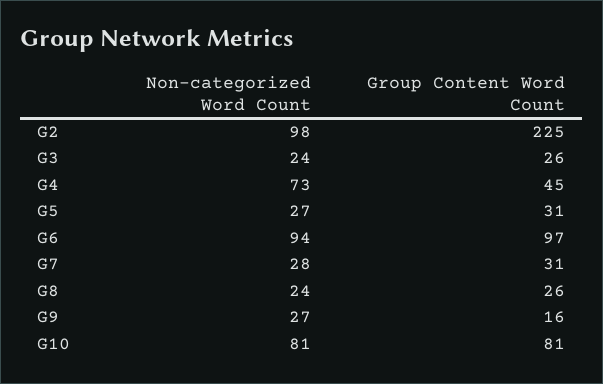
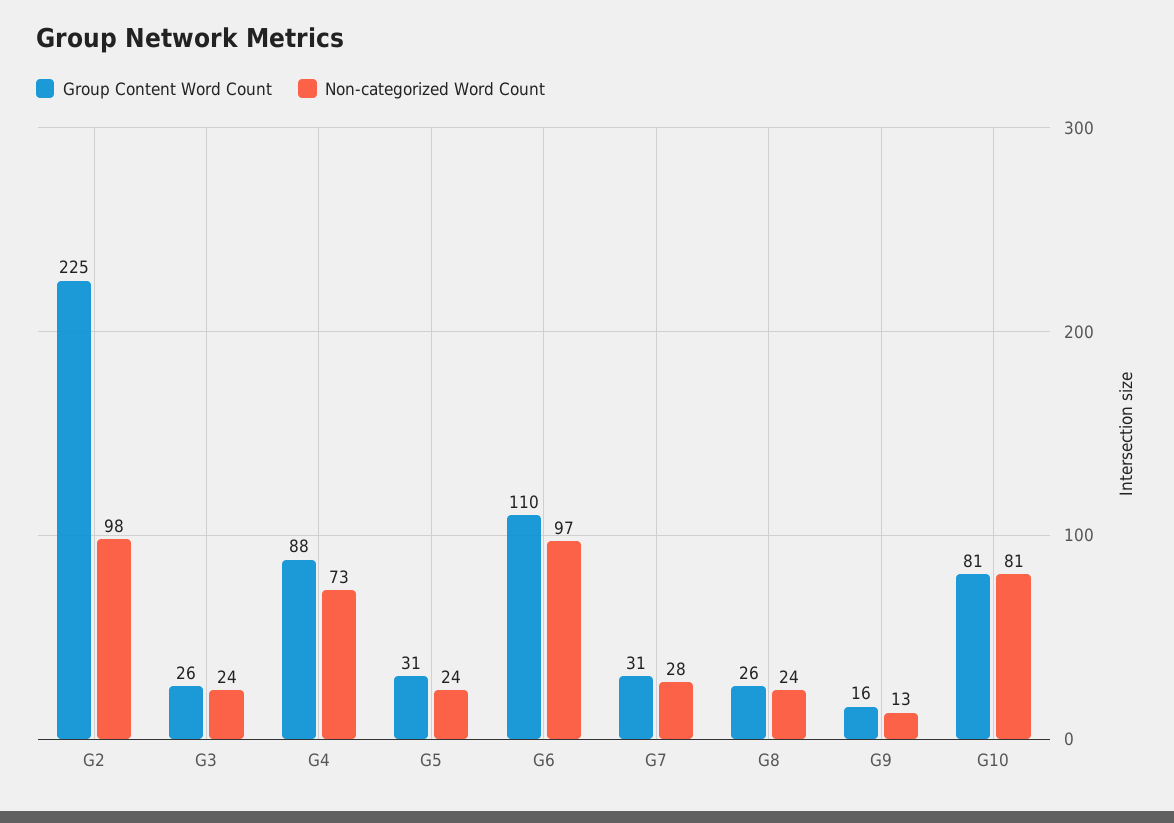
  {
    "Non-categorized Word Count": {
      "G2": 98,
      "G3": 24,
      "G4": 73,
-     "G5": 27,
+     "G5": 24,
-     "G6": 94,
+     "G6": 97,
      "G7": 28,
      "G8": 24,
-     "G9": 27,
+     "G9": 13,
      "G10": 81
    },
    "Group Content Word Count": {
      "G2": 225,
      "G3": 26,
-     "G4": 45,
+     "G4": 88,
      "G5": 31,
-     "G6": 97,
+     "G6": 110,
      "G7": 31,
      "G8": 26,
      "G9": 16,
      "G10": 81
    }
  }

